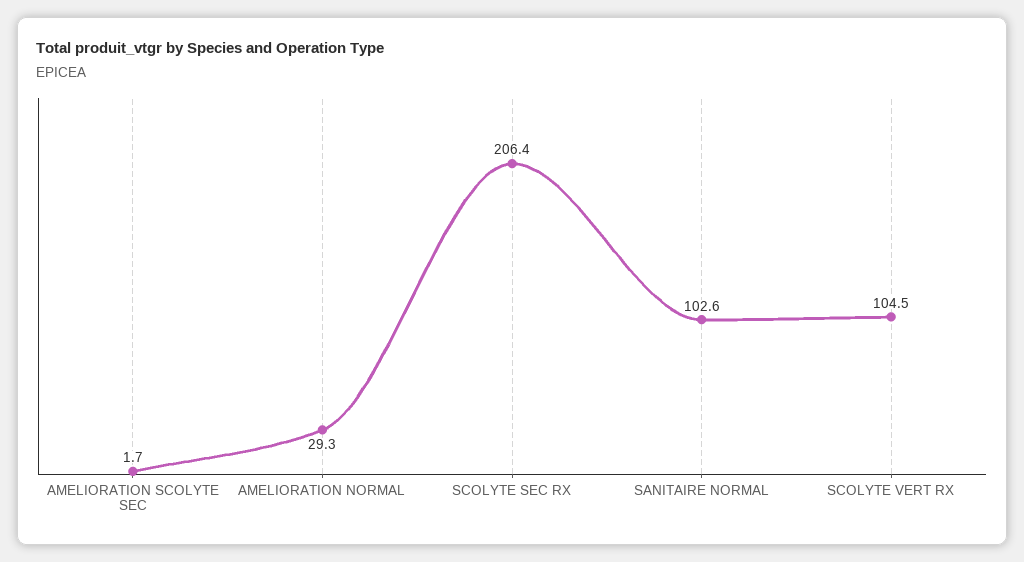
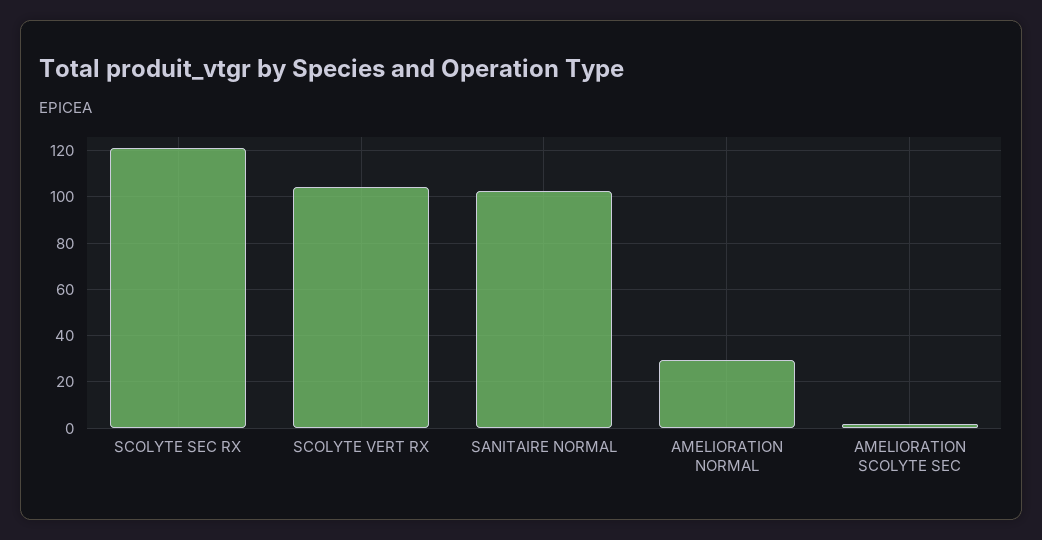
  {
    "AMELIORATION SCOLYTE SEC": 1.7,
    "AMELIORATION NORMAL": 29.3,
-   "SCOLYTE SEC RX": 206.4,
+   "SCOLYTE SEC RX": 120,
    "SANITAIRE NORMAL": 102.6,
    "SCOLYTE VERT RX": 104.5
  }

